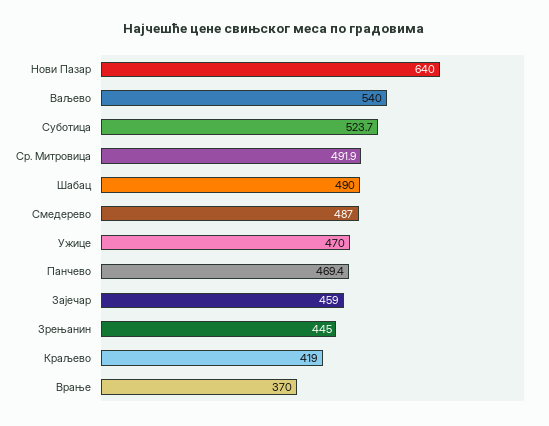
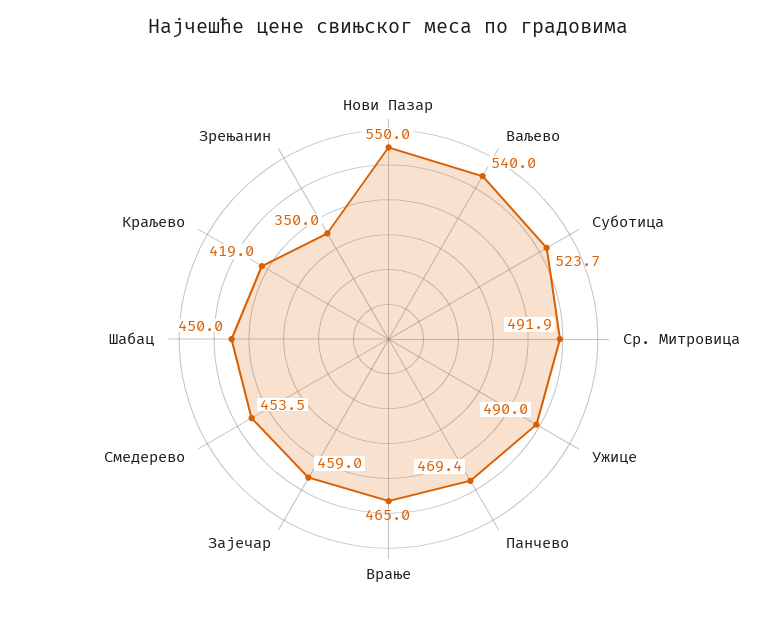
  {
-   "Нови Пазар": 640,
+   "Нови Пазар": 550,
    "Ваљево": 540,
    "Суботица": 523.7,
    "Ср. Митровица": 491.9,
-   "Шабац": 490,
+   "Шабац": 450,
-   "Смедерево": 487,
+   "Смедерево": 453.5,
-   "Ужице": 470,
+   "Ужице": 490,
    "Панчево": 469.4,
    "Зајечар": 459,
-   "Зрењанин": 445,
+   "Зрењанин": 350,
    "Краљево": 419,
-   "Врање": 370
+   "Врање": 465
  }

